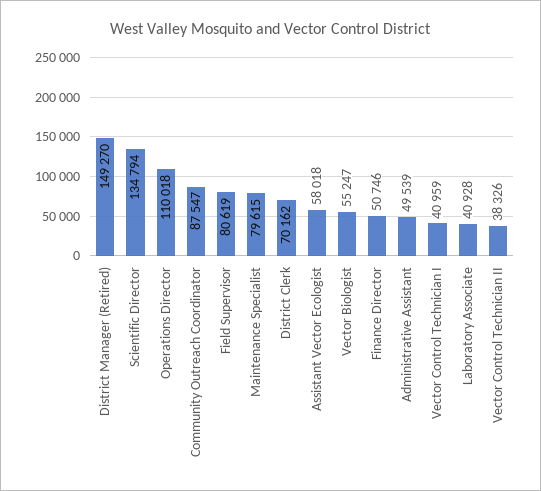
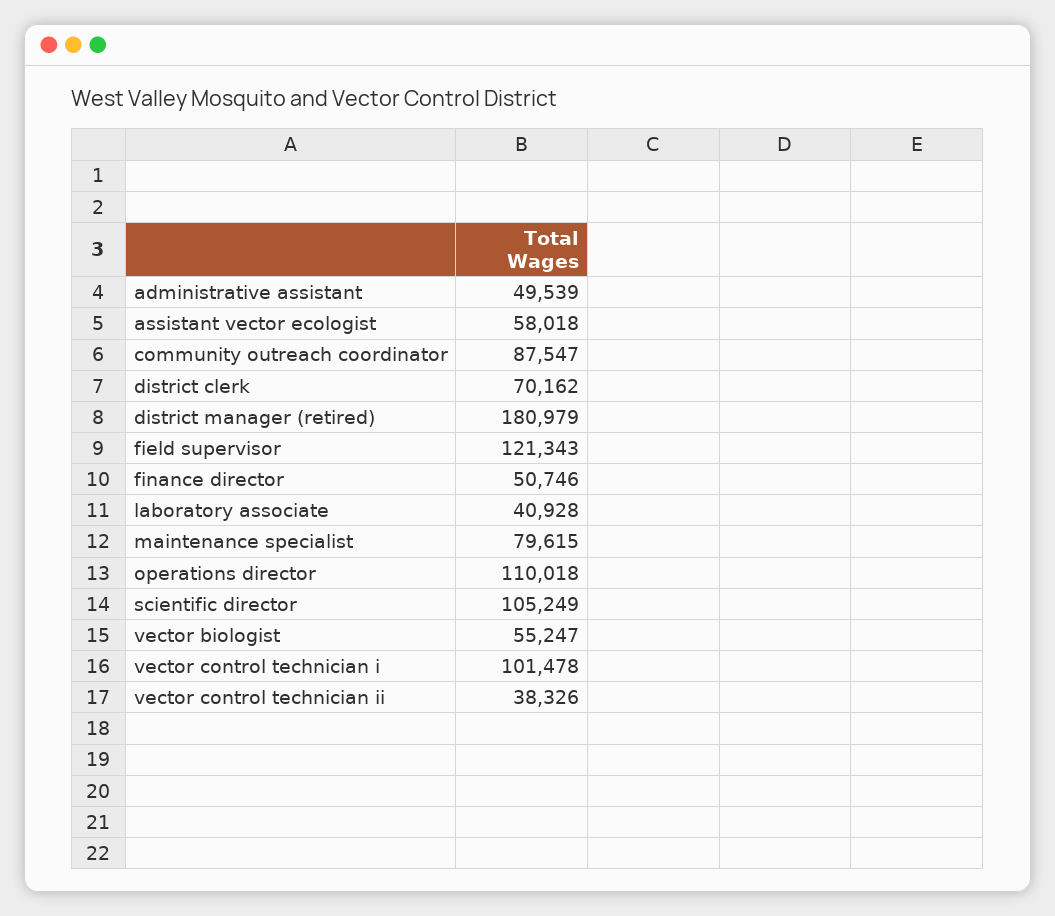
  {
-   "District Manager (Retired)": 149270,
+   "District Manager (Retired)": 180979,
-   "Scientific Director": 134794,
+   "Scientific Director": 105249,
    "Operations Director": 110018,
    "Community Outreach Coordinator": 87547,
-   "Field Supervisor": 80619,
+   "Field Supervisor": 121343,
    "Maintenance Specialist": 79615,
    "District Clerk": 70162,
    "Assistant Vector Ecologist": 58018,
    "Vector Biologist": 55247,
    "Finance Director": 50746,
    "Administrative Assistant": 49539,
-   "Vector Control Technician I": 40959,
+   "Vector Control Technician I": 101478,
    "Laboratory Associate": 40928,
    "Vector Control Technician II": 38326
  }

